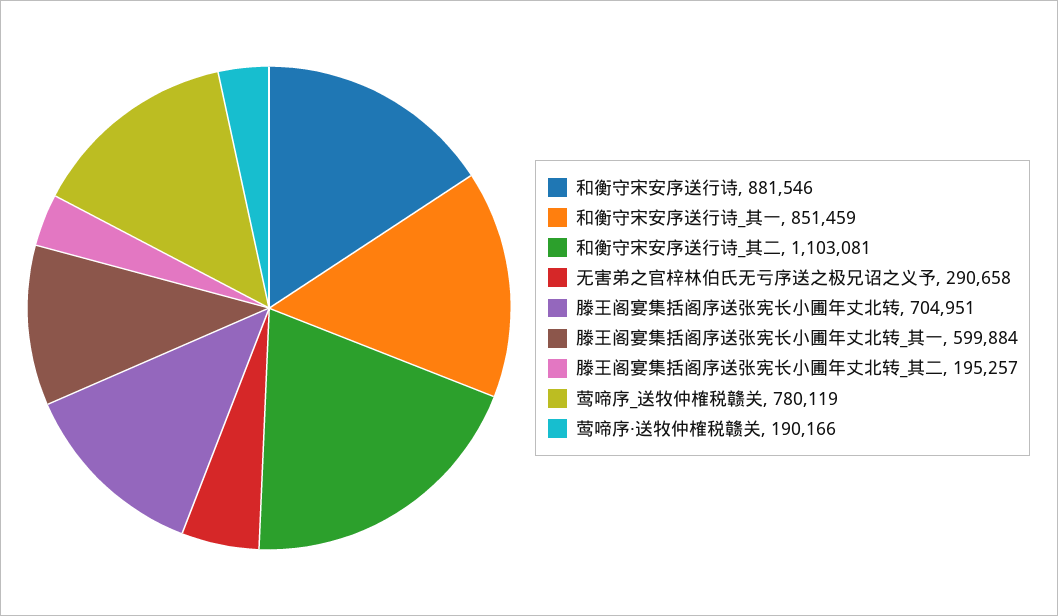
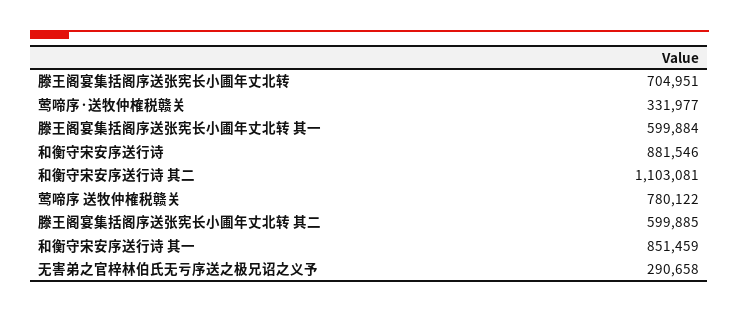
  {
    "和衡守宋安序送行诗": 881546,
    "和衡守宋安序送行诗_其一": 851459,
    "和衡守宋安序送行诗_其二": 1103081,
    "无害弟之官梓林伯氏无亏序送之极兄诏之义予": 290658,
    "滕王阁宴集括阁序送张宪长小圃年丈北转": 704951,
    "滕王阁宴集括阁序送张宪长小圃年丈北转_其一": 599884,
-   "滕王阁宴集括阁序送张宪长小圃年丈北转_其二": 195257,
+   "滕王阁宴集括阁序送张宪长小圃年丈北转_其二": 599885,
-   "莺啼序_送牧仲榷税赣关": 780119,
+   "莺啼序_送牧仲榷税赣关": 780122,
-   "莺啼序·送牧仲榷税赣关": 190166
+   "莺啼序·送牧仲榷税赣关": 331977
  }

